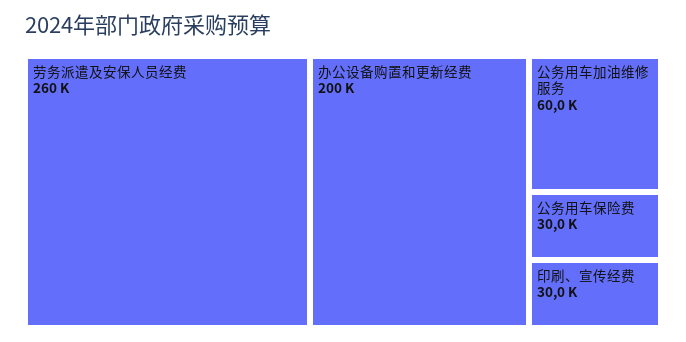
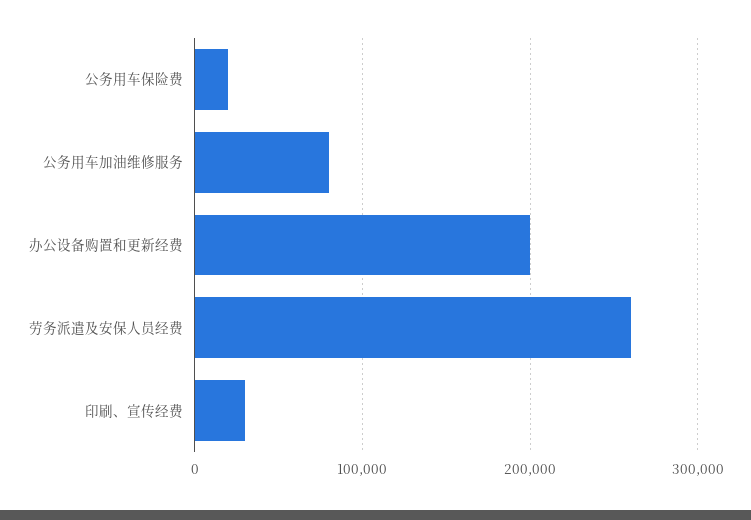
  {
    "劳务派遣及安保人员经费": 260000,
    "办公设备购置和更新经费": 200000,
-   "公务用车加油维修服务": 60000,
+   "公务用车加油维修服务": 80000,
-   "公务用车保险费": 30000,
+   "公务用车保险费": 20000,
    "印刷、宣传经费": 30000
  }

